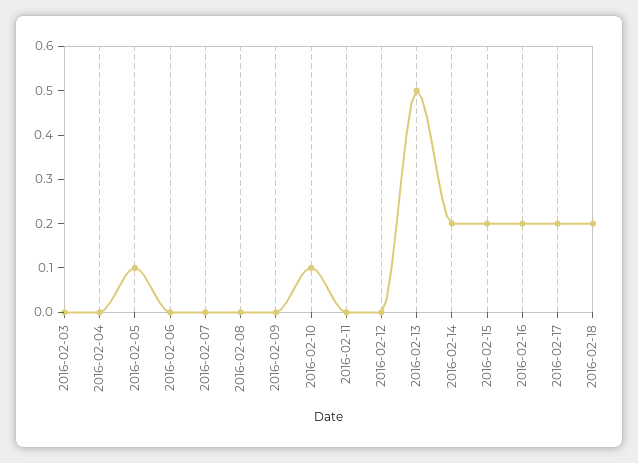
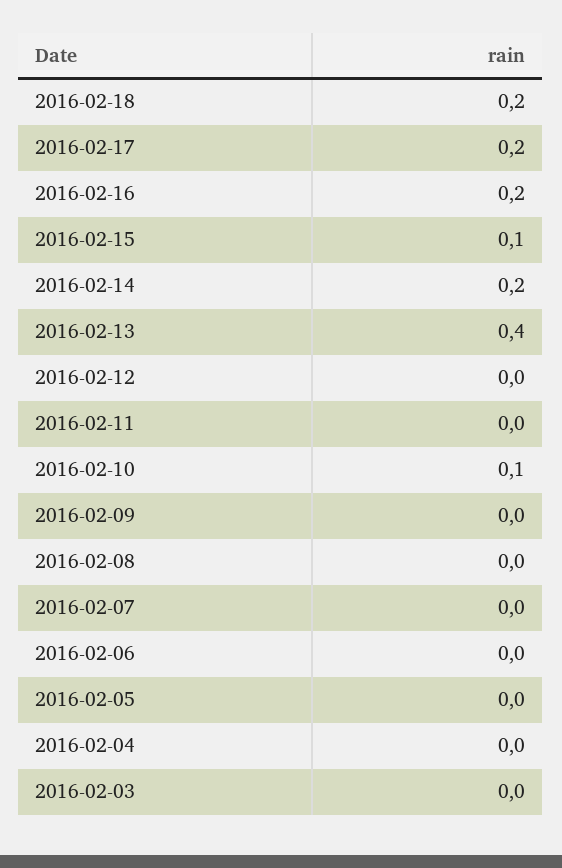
  {
    "2016-02-03": 0,
    "2016-02-04": 0,
-   "2016-02-05": 0.1,
+   "2016-02-05": 0,
    "2016-02-06": 0,
    "2016-02-07": 0,
    "2016-02-08": 0,
    "2016-02-09": 0,
    "2016-02-10": 0.1,
    "2016-02-11": 0,
    "2016-02-12": 0,
-   "2016-02-13": 0.5,
+   "2016-02-13": 0.4,
    "2016-02-14": 0.2,
-   "2016-02-15": 0.2,
+   "2016-02-15": 0.1,
    "2016-02-16": 0.2,
    "2016-02-17": 0.2,
    "2016-02-18": 0.2
  }

